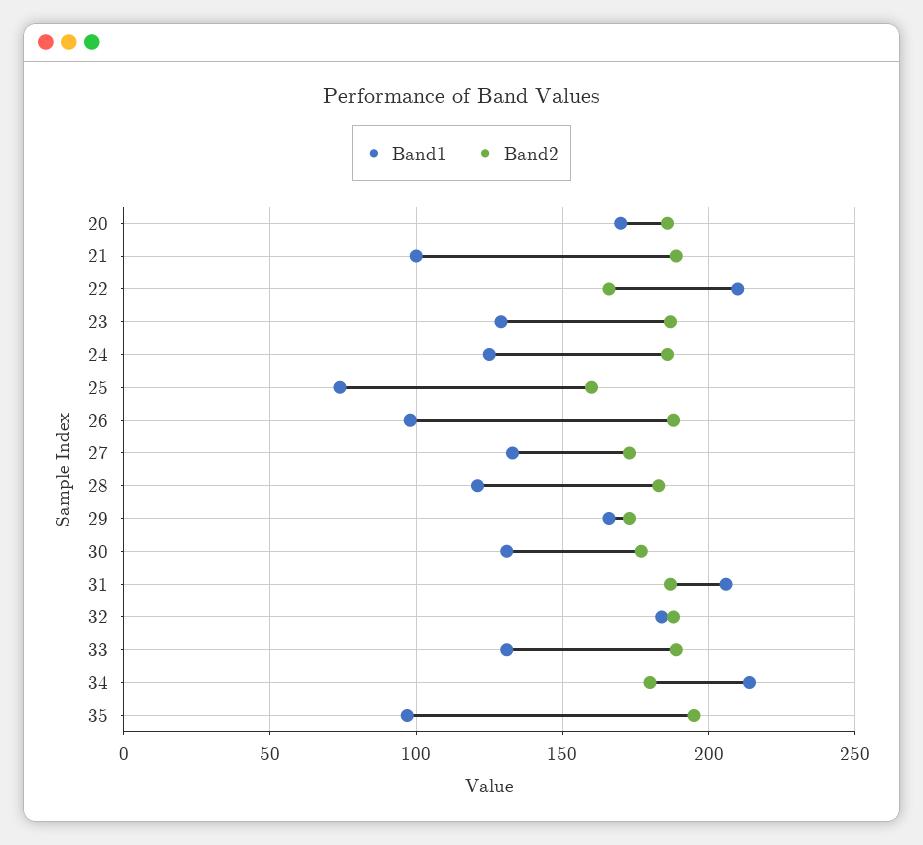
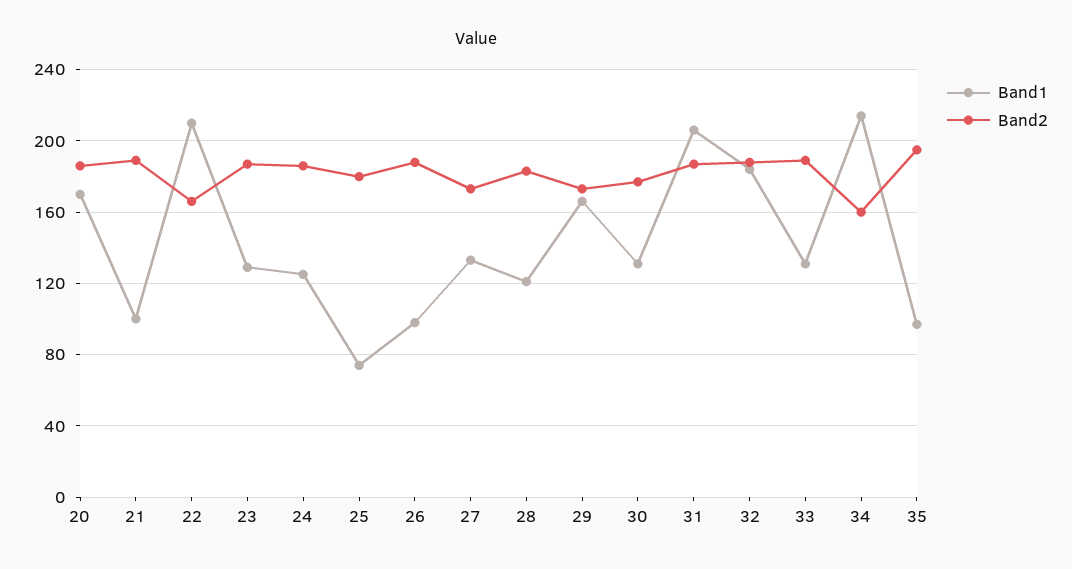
  {
    "Band1": {
      "20": 170,
      "21": 100,
      "22": 210,
      "23": 130,
      "24": 125,
      "25": 75,
      "26": 100,
      "27": 135,
      "28": 120,
      "29": 165,
      "30": 130,
      "31": 205,
      "32": 185,
      "33": 130,
      "34": 215,
      "35": 95
    },
    "Band2": {
      "20": 185,
      "21": 190,
      "22": 165,
      "23": 185,
      "24": 185,
-     "25": 160,
+     "25": 180,
      "26": 190,
      "27": 175,
      "28": 185,
      "29": 175,
      "30": 175,
      "31": 185,
      "32": 190,
      "33": 190,
-     "34": 180,
+     "34": 160,
      "35": 195
    }
  }

